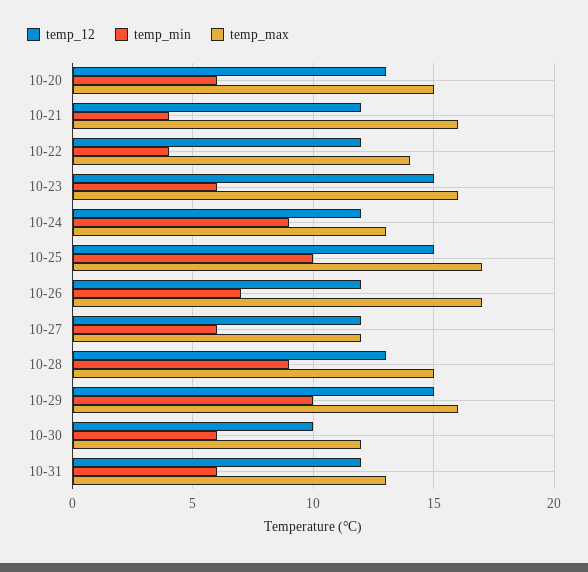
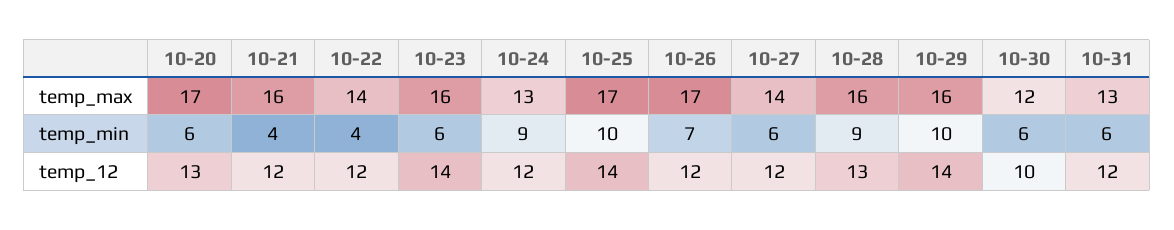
  {
    "temp_12": {
      "10-20": 13,
      "10-21": 12,
      "10-22": 12,
-     "10-23": 15,
+     "10-23": 14,
      "10-24": 12,
-     "10-25": 15,
+     "10-25": 14,
      "10-26": 12,
      "10-27": 12,
      "10-28": 13,
-     "10-29": 15,
+     "10-29": 14,
      "10-30": 10,
      "10-31": 12
    },
    "temp_min": {
      "10-20": 6,
      "10-21": 4,
      "10-22": 4,
      "10-23": 6,
      "10-24": 9,
      "10-25": 10,
      "10-26": 7,
      "10-27": 6,
      "10-28": 9,
      "10-29": 10,
      "10-30": 6,
      "10-31": 6
    },
    "temp_max": {
-     "10-20": 15,
+     "10-20": 17,
      "10-21": 16,
      "10-22": 14,
      "10-23": 16,
      "10-24": 13,
      "10-25": 17,
      "10-26": 17,
-     "10-27": 12,
+     "10-27": 14,
-     "10-28": 15,
+     "10-28": 16,
      "10-29": 16,
      "10-30": 12,
      "10-31": 13
    }
  }

